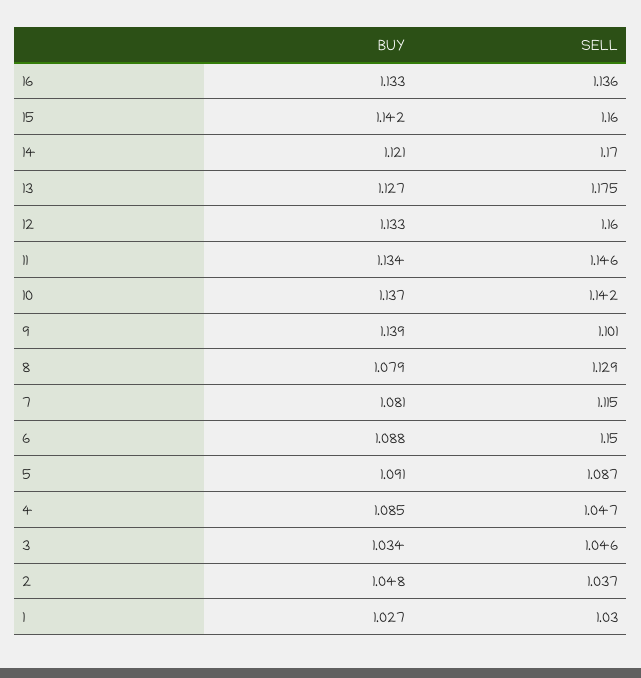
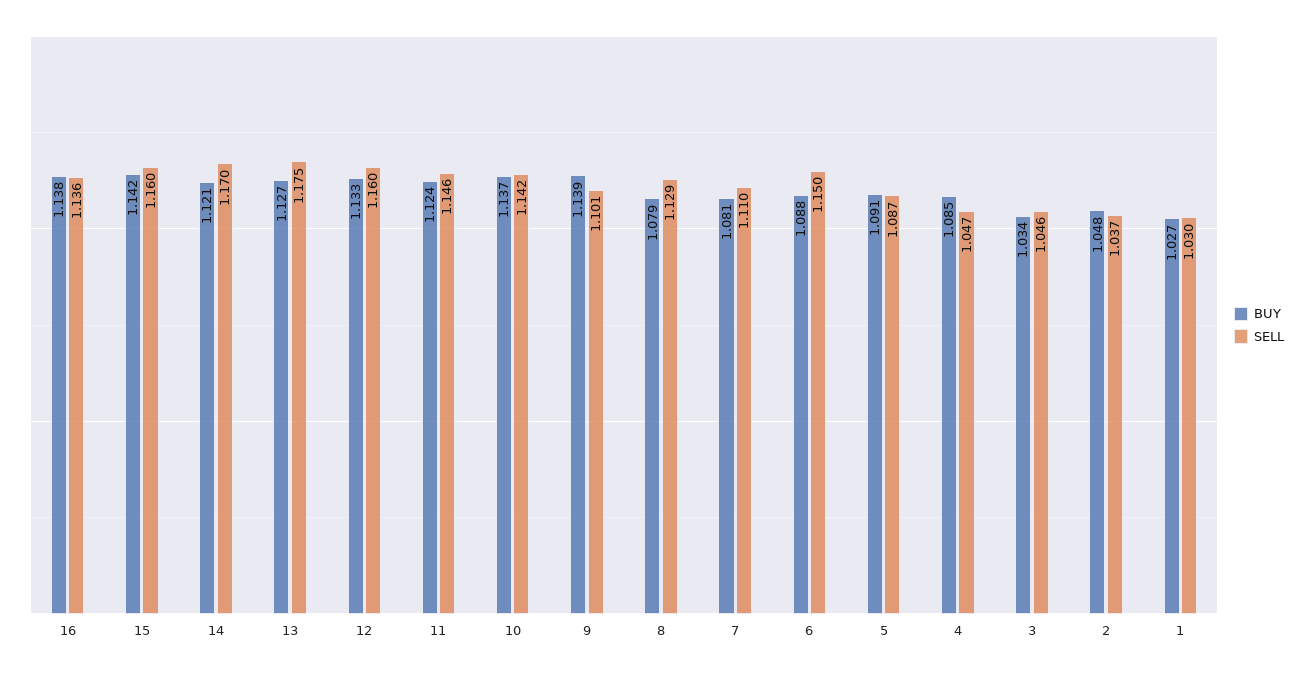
  {
    "BUY": {
-     "16": 1.133,
+     "16": 1.138,
      "15": 1.142,
      "14": 1.121,
      "13": 1.127,
      "12": 1.133,
-     "11": 1.134,
+     "11": 1.124,
      "10": 1.137,
      "9": 1.139,
      "8": 1.079,
      "7": 1.081,
      "6": 1.088,
      "5": 1.091,
      "4": 1.085,
      "3": 1.034,
      "2": 1.048,
      "1": 1.027
    },
    "SELL": {
      "16": 1.136,
      "15": 1.16,
      "14": 1.17,
      "13": 1.175,
      "12": 1.16,
      "11": 1.146,
      "10": 1.142,
      "9": 1.101,
      "8": 1.129,
-     "7": 1.115,
+     "7": 1.11,
      "6": 1.15,
      "5": 1.087,
      "4": 1.047,
      "3": 1.046,
      "2": 1.037,
      "1": 1.03
    }
  }

